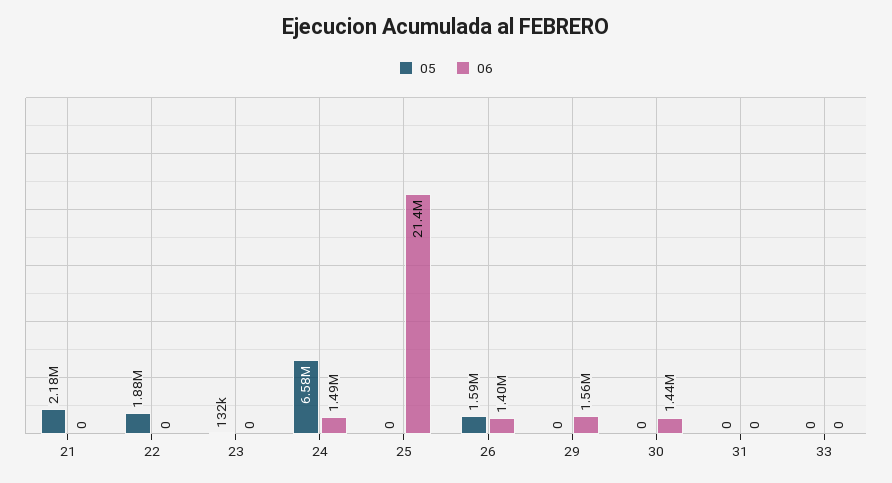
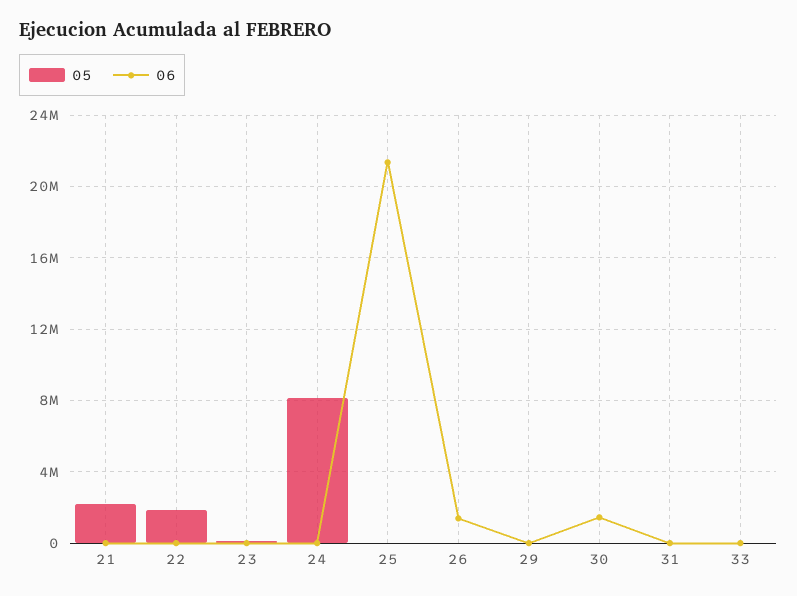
  {
    "05": {
      "21": 2180000,
      "22": 1880000,
      "23": 132000,
-     "24": 6580000,
+     "24": 8000000,
      "25": 0,
-     "26": 1590000,
+     "26": 0,
      "29": 0,
      "30": 0,
      "31": 0,
      "33": 0
    },
    "06": {
      "21": 0,
      "22": 0,
      "23": 0,
-     "24": 1490000,
+     "24": 0,
      "25": 21400000,
      "26": 1400000,
-     "29": 1560000,
+     "29": 0,
      "30": 1440000,
      "31": 0,
      "33": 0
    }
  }

